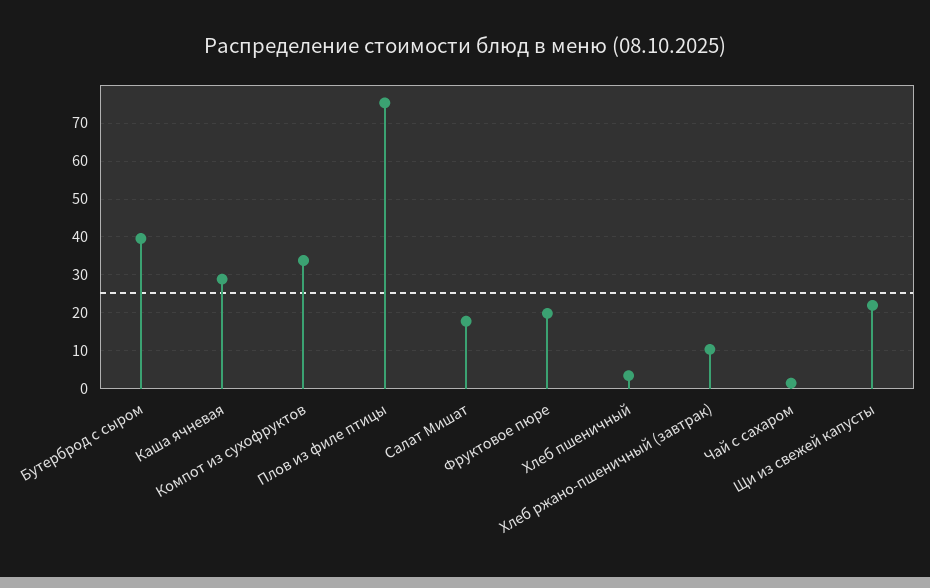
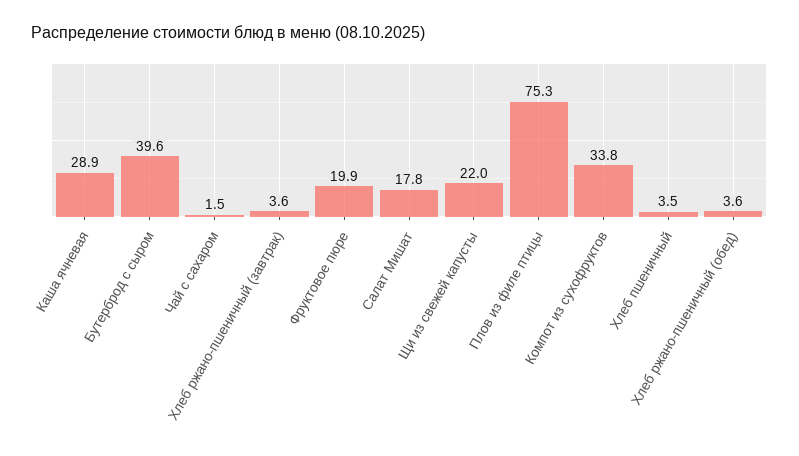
  {
    "Бутерброд с сыром": 39.6,
    "Каша ячневая": 28.9,
    "Компот из сухофруктов": 33.8,
    "Плов из филе птицы": 75.3,
    "Салат Мишат": 17.8,
    "Фруктовое пюре": 19.9,
    "Хлеб пшеничный": 3.5,
-   "Хлеб ржано-пшеничный (завтрак)": 10,
+   "Хлеб ржано-пшеничный (завтрак)": 3.6,
    "Чай с сахаром": 1.5,
-   "Щи из свежей капусты": 22
+   "Щи из свежей капусты": 22,
+   "Хлеб ржано-пшеничный (обед)": 3.6
  }

